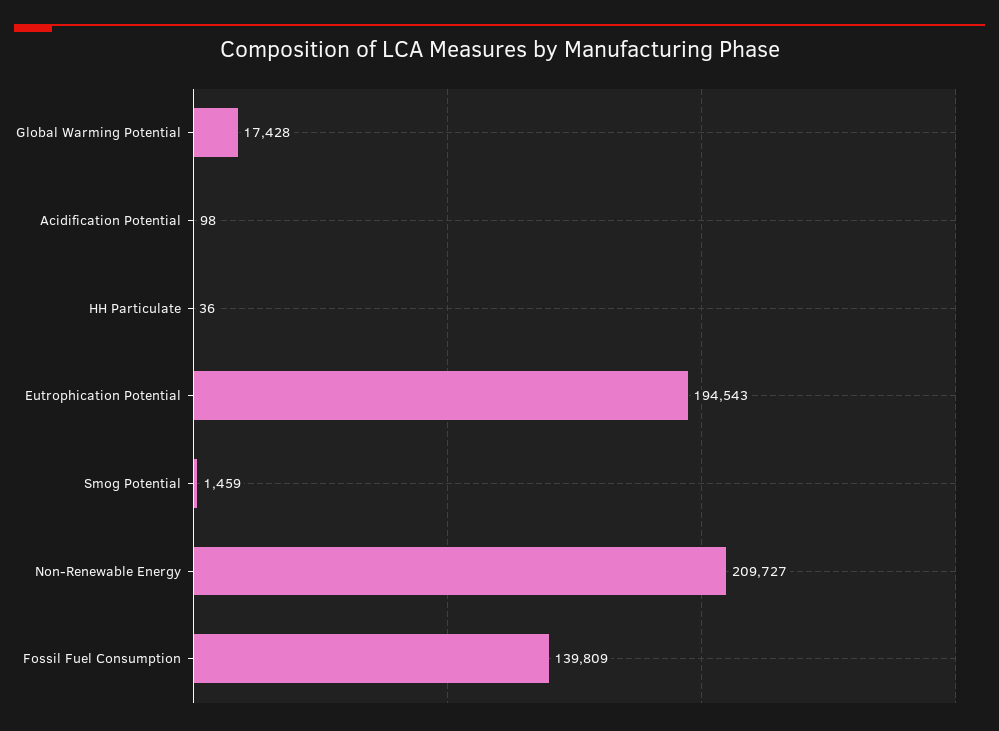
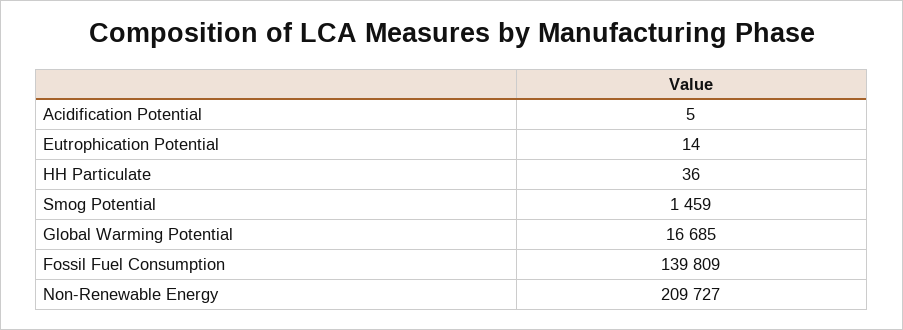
  {
-   "Global Warming Potential": 17428,
+   "Global Warming Potential": 16685,
-   "Acidification Potential": 98,
+   "Acidification Potential": 5,
    "HH Particulate": 36,
-   "Eutrophication Potential": 194543,
+   "Eutrophication Potential": 14,
    "Smog Potential": 1459,
    "Non-Renewable Energy": 209727,
    "Fossil Fuel Consumption": 139809
  }

